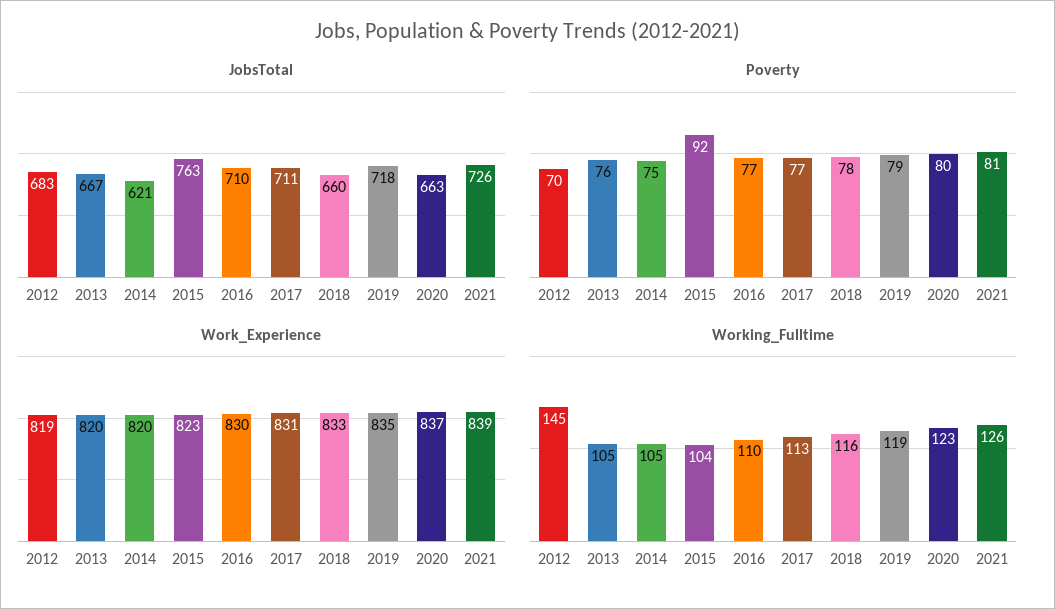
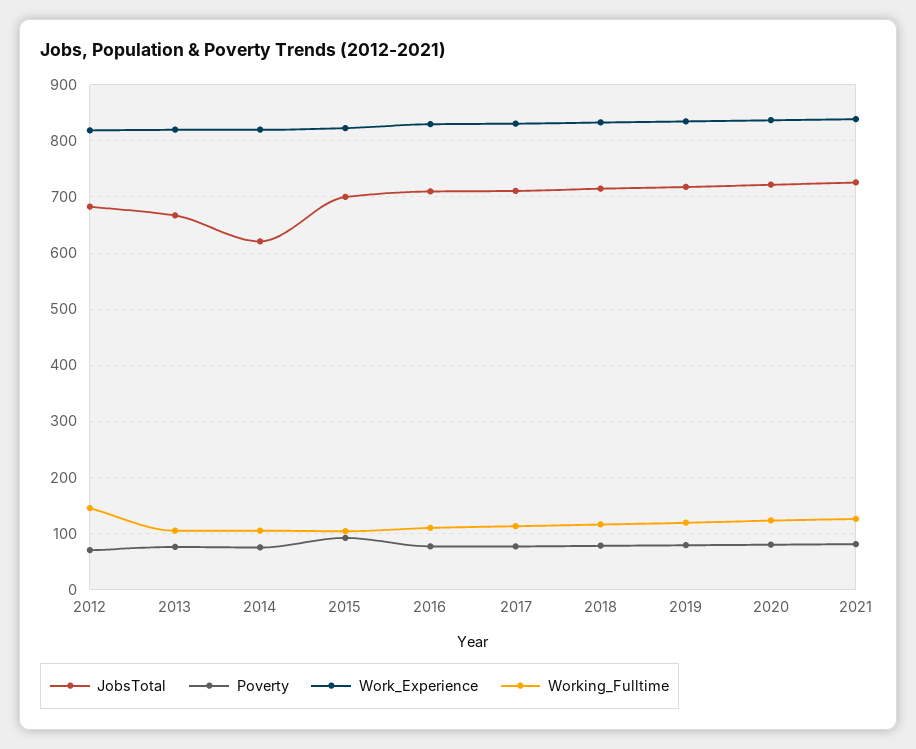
  {
    "JobsTotal": {
      "2012": 683,
      "2013": 667,
      "2014": 621,
-     "2015": 763,
+     "2015": 700,
      "2016": 710,
      "2017": 711,
-     "2018": 660,
+     "2018": 720,
      "2019": 718,
-     "2020": 663,
+     "2020": 720,
      "2021": 726
    },
    "Poverty": {
      "2012": 70,
      "2013": 76,
      "2014": 75,
      "2015": 92,
      "2016": 77,
      "2017": 77,
      "2018": 78,
      "2019": 79,
      "2020": 80,
      "2021": 81
    },
    "Work_Experience": {
      "2012": 819,
      "2013": 820,
      "2014": 820,
      "2015": 823,
      "2016": 830,
      "2017": 831,
      "2018": 833,
      "2019": 835,
      "2020": 837,
      "2021": 839
    },
    "Working_Fulltime": {
      "2012": 145,
      "2013": 105,
      "2014": 105,
      "2015": 104,
      "2016": 110,
      "2017": 113,
      "2018": 116,
      "2019": 119,
      "2020": 123,
      "2021": 126
    }
  }

